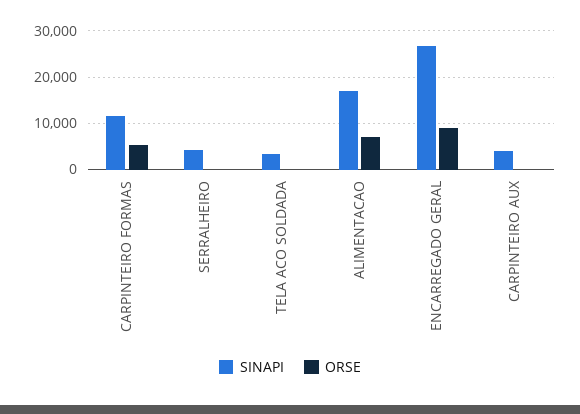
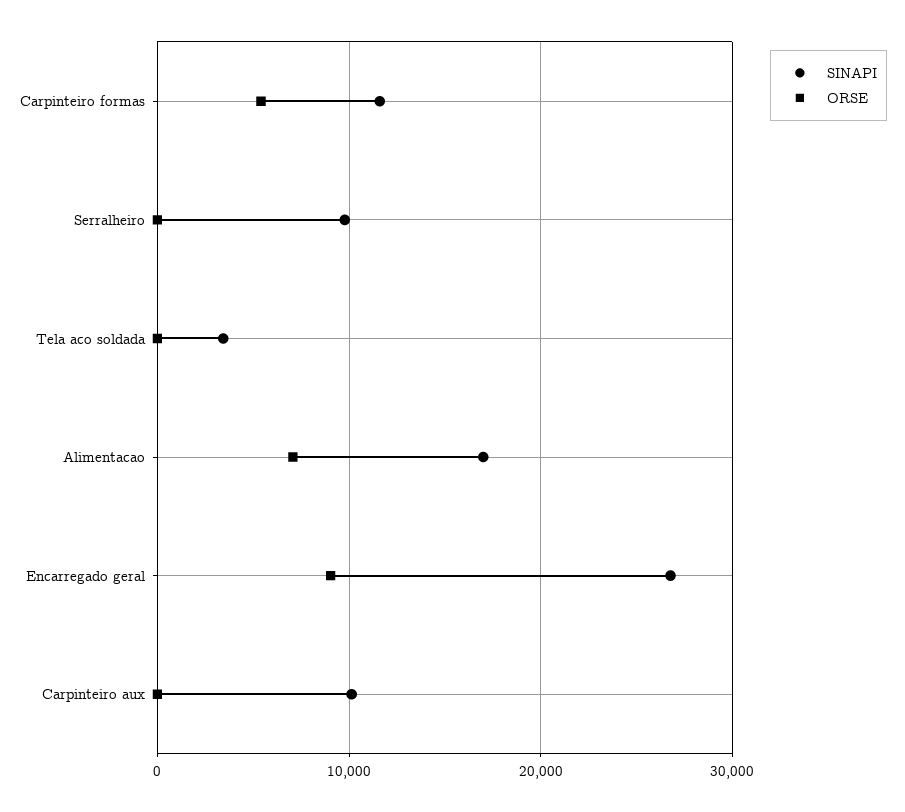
  {
    "SINAPI": {
      "CARPINTEIRO FORMAS": 12000,
-     "SERRALHEIRO": 4000,
+     "SERRALHEIRO": 10000,
      "TELA ACO SOLDADA": 3000,
      "ALIMENTACAO": 17000,
      "ENCARREGADO GERAL": 27000,
-     "CARPINTEIRO AUX": 4000
+     "CARPINTEIRO AUX": 10000
    },
    "ORSE": {
      "CARPINTEIRO FORMAS": 5000,
      "SERRALHEIRO": 0,
      "TELA ACO SOLDADA": 0,
      "ALIMENTACAO": 7000,
      "ENCARREGADO GERAL": 9000,
      "CARPINTEIRO AUX": 0
    }
  }

